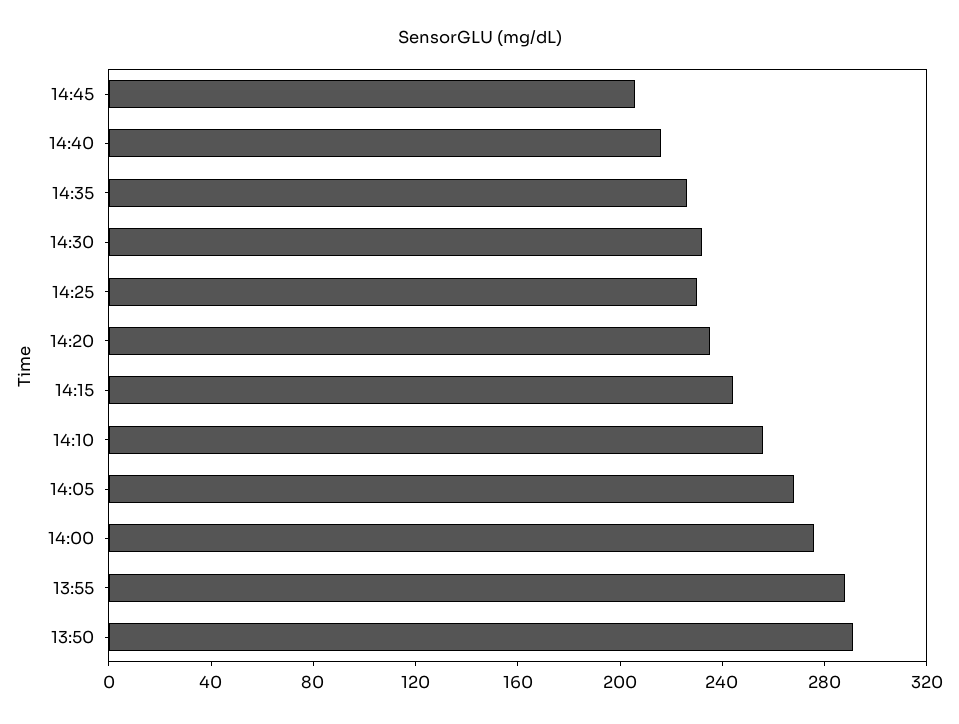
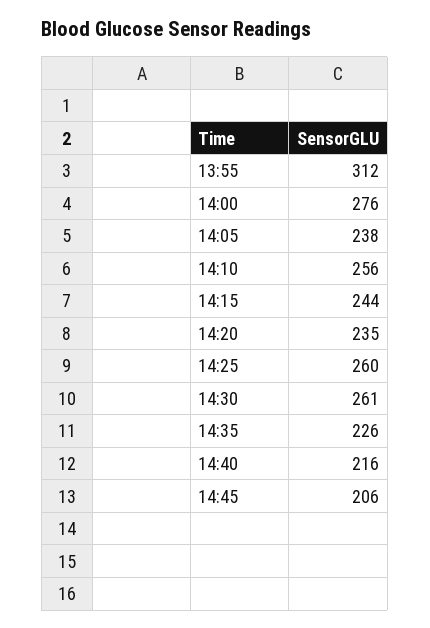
  {
    "14:45": 206,
    "14:40": 216,
    "14:35": 226,
-   "14:30": 230,
+   "14:30": 261,
-   "14:25": 230,
+   "14:25": 260,
    "14:20": 235,
    "14:15": 244,
    "14:10": 256,
-   "14:05": 270,
+   "14:05": 238,
    "14:00": 276,
-   "13:55": 290,
+   "13:55": 312
-   "13:50": 290
  }

